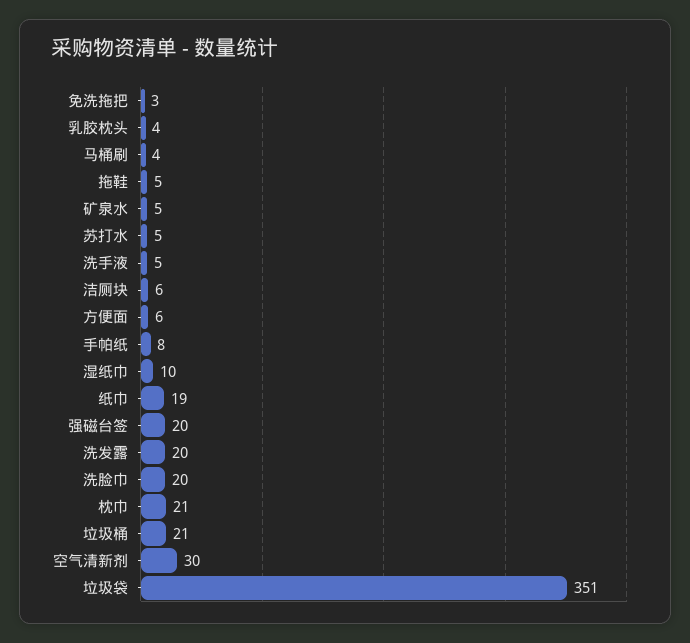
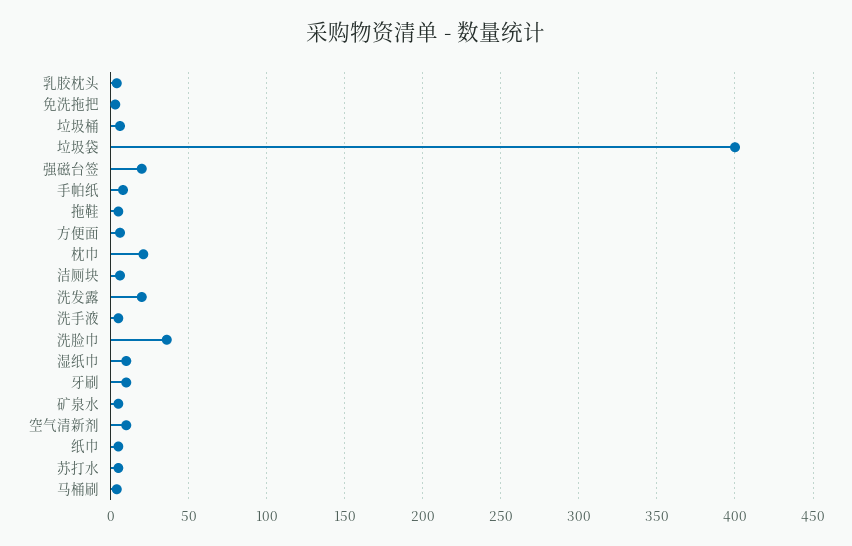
  {
    "免洗拖把": 3,
    "乳胶枕头": 4,
    "马桶刷": 4,
    "拖鞋": 5,
    "矿泉水": 5,
    "苏打水": 5,
    "洗手液": 5,
    "洁厕块": 6,
    "方便面": 6,
    "手帕纸": 8,
    "湿纸巾": 10,
-   "纸巾": 19,
+   "纸巾": 5,
    "强磁台签": 20,
    "洗发露": 20,
-   "洗脸巾": 20,
+   "洗脸巾": 35,
    "枕巾": 21,
-   "垃圾桶": 21,
+   "垃圾桶": 5,
-   "空气清新剂": 30,
+   "空气清新剂": 10,
-   "垃圾袋": 351
+   "垃圾袋": 400,
+   "牙刷": 10
  }

